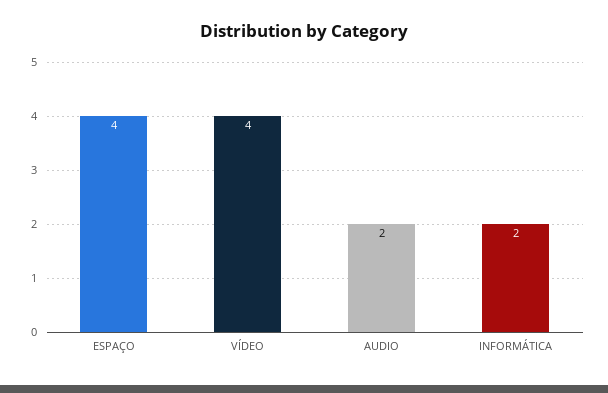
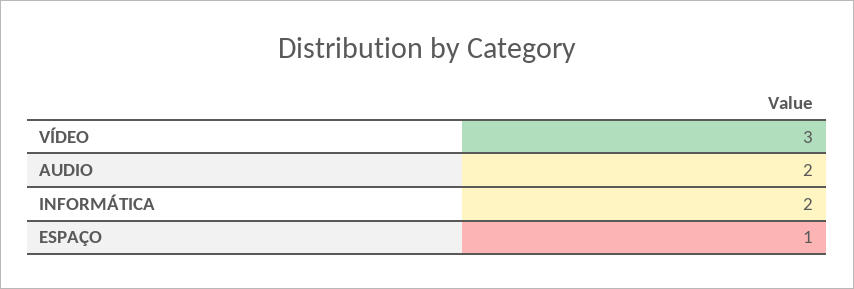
  {
-   "ESPAÇO": 4,
+   "ESPAÇO": 1,
-   "VÍDEO": 4,
+   "VÍDEO": 3,
    "AUDIO": 2,
    "INFORMÁTICA": 2
  }

